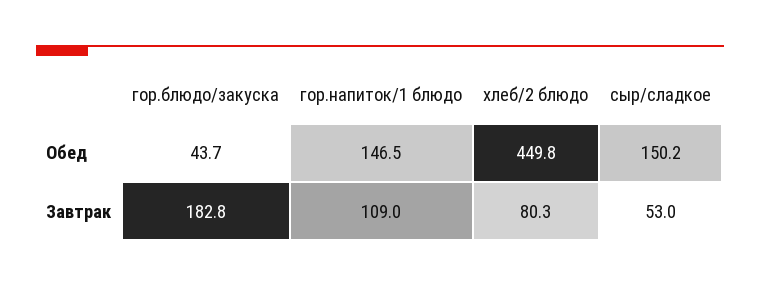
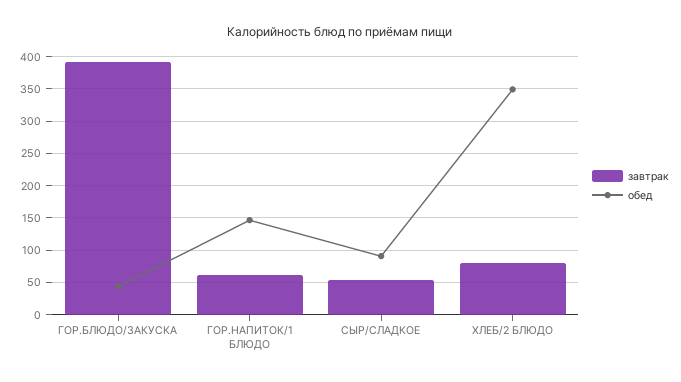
  {
    "Обед": {
      "гор.блюдо/закуска": 43.7,
      "гор.напиток/1 блюдо": 146.5,
-     "хлеб/2 блюдо": 449.8,
+     "хлеб/2 блюдо": 350,
-     "сыр/сладкое": 150.2
+     "сыр/сладкое": 90
    },
    "Завтрак": {
-     "гор.блюдо/закуска": 182.8,
+     "гор.блюдо/закуска": 390,
-     "гор.напиток/1 блюдо": 109,
+     "гор.напиток/1 блюдо": 60,
      "хлеб/2 блюдо": 80.3,
      "сыр/сладкое": 53
    }
  }

